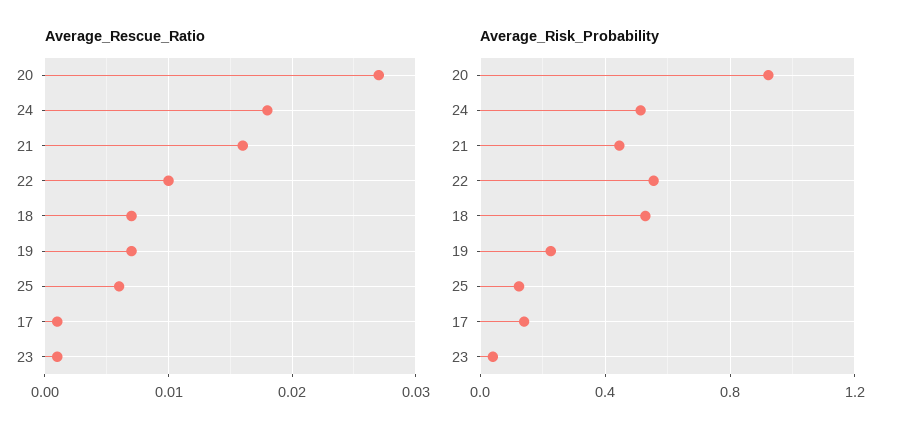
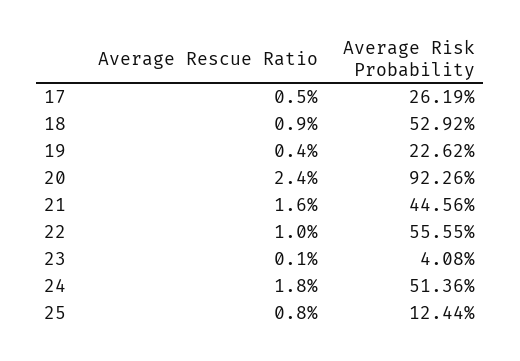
  {
    "Average_Rescue_Ratio": {
-     "20": 0.027,
+     "20": 0.024,
      "24": 0.018,
      "21": 0.016,
      "22": 0.01,
-     "18": 0.007,
+     "18": 0.009,
-     "19": 0.007,
+     "19": 0.004,
-     "25": 0.006,
+     "25": 0.008,
-     "17": 0.001,
+     "17": 0.005,
      "23": 0.001
    },
    "Average_Risk_Probability": {
      "20": 0.9226,
      "24": 0.5136,
      "21": 0.4456,
      "22": 0.5555,
      "18": 0.5292,
      "19": 0.2262,
      "25": 0.1244,
-     "17": 0.15,
+     "17": 0.2619,
      "23": 0.0408
    }
  }

